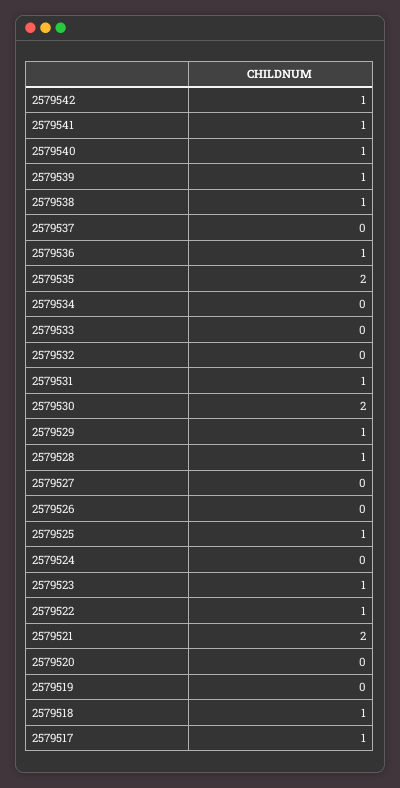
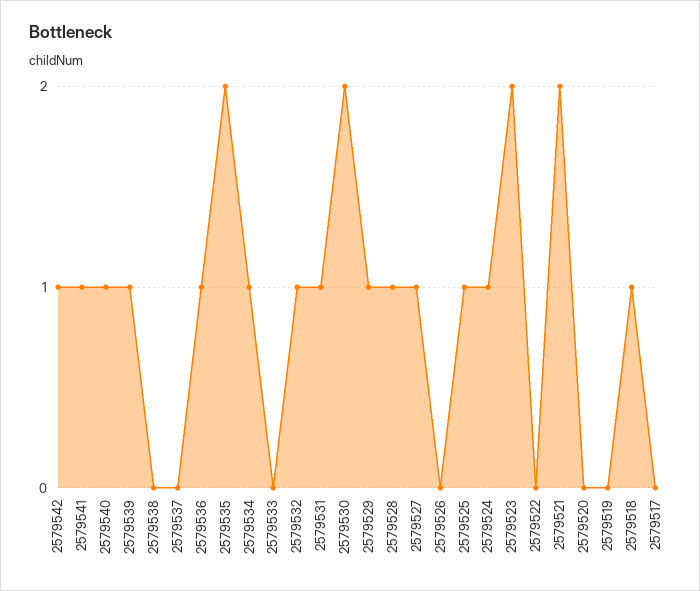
  {
    "2579542": 1,
    "2579541": 1,
    "2579540": 1,
    "2579539": 1,
-   "2579538": 1,
+   "2579538": 0,
    "2579537": 0,
    "2579536": 1,
    "2579535": 2,
-   "2579534": 0,
+   "2579534": 1,
    "2579533": 0,
-   "2579532": 0,
+   "2579532": 1,
    "2579531": 1,
    "2579530": 2,
    "2579529": 1,
    "2579528": 1,
-   "2579527": 0,
+   "2579527": 1,
    "2579526": 0,
    "2579525": 1,
-   "2579524": 0,
+   "2579524": 1,
-   "2579523": 1,
+   "2579523": 2,
-   "2579522": 1,
+   "2579522": 0,
    "2579521": 2,
    "2579520": 0,
    "2579519": 0,
    "2579518": 1,
-   "2579517": 1
+   "2579517": 0
  }

